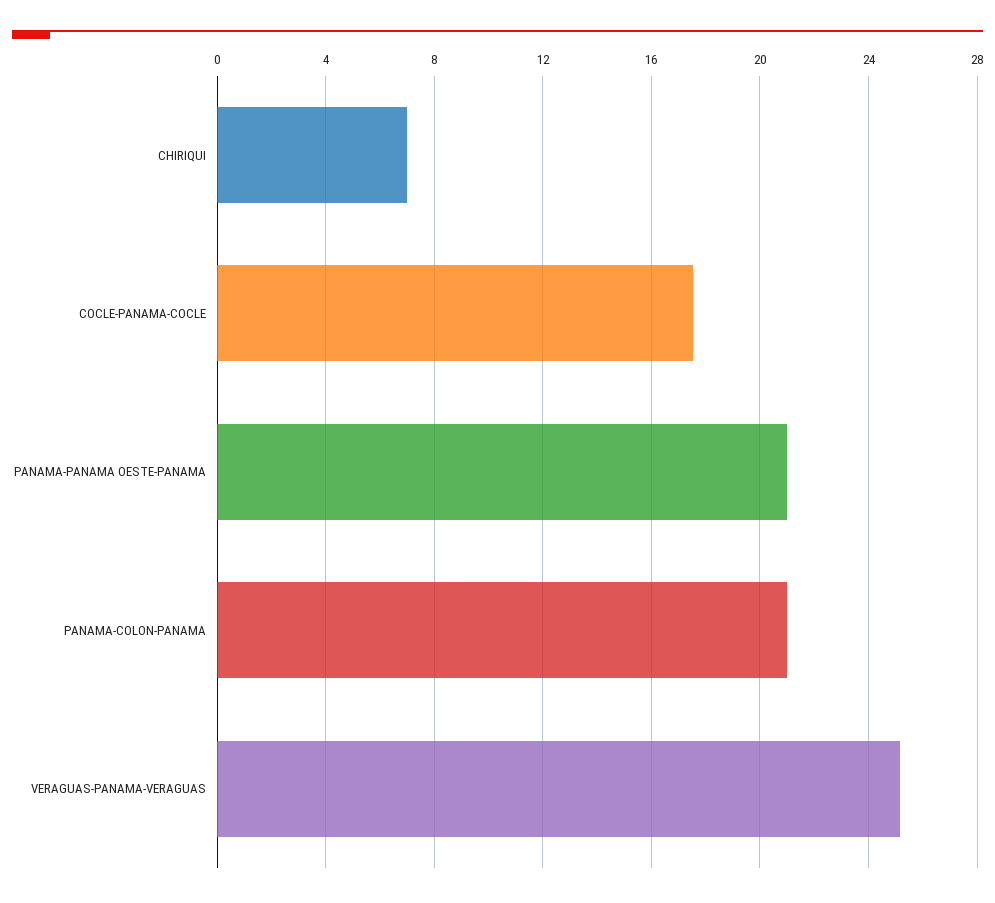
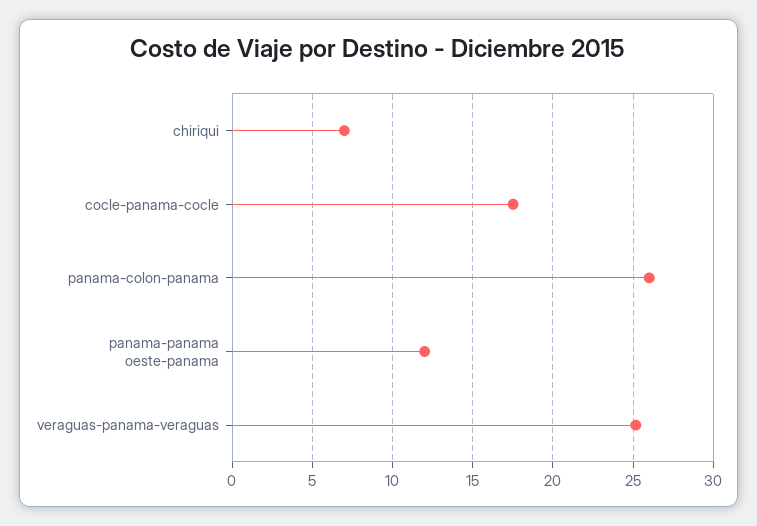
  {
    "CHIRIQUI": 7,
    "COCLE-PANAMA-COCLE": 17.5,
-   "PANAMA-PANAMA OESTE-PANAMA": 21,
+   "PANAMA-PANAMA OESTE-PANAMA": 12,
-   "PANAMA-COLON-PANAMA": 21,
+   "PANAMA-COLON-PANAMA": 26,
    "VERAGUAS-PANAMA-VERAGUAS": 25
  }

